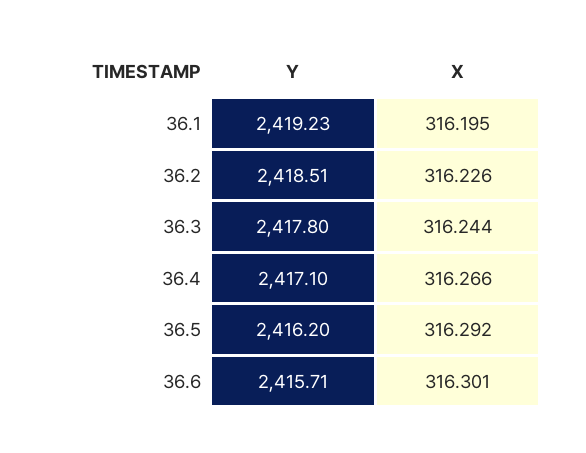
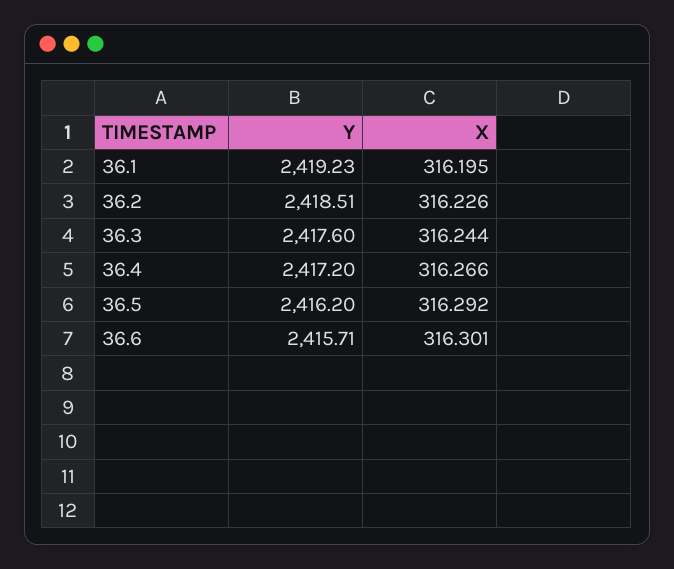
  {
    "Y": {
      "36.1": 2419.23,
      "36.2": 2418.51,
-     "36.3": 2417.8,
+     "36.3": 2417.6,
-     "36.4": 2417.1,
+     "36.4": 2417.2,
      "36.5": 2416.2,
      "36.6": 2415.71
    },
    "X": {
      "36.1": 316.195,
      "36.2": 316.226,
      "36.3": 316.244,
      "36.4": 316.266,
      "36.5": 316.292,
      "36.6": 316.301
    }
  }

